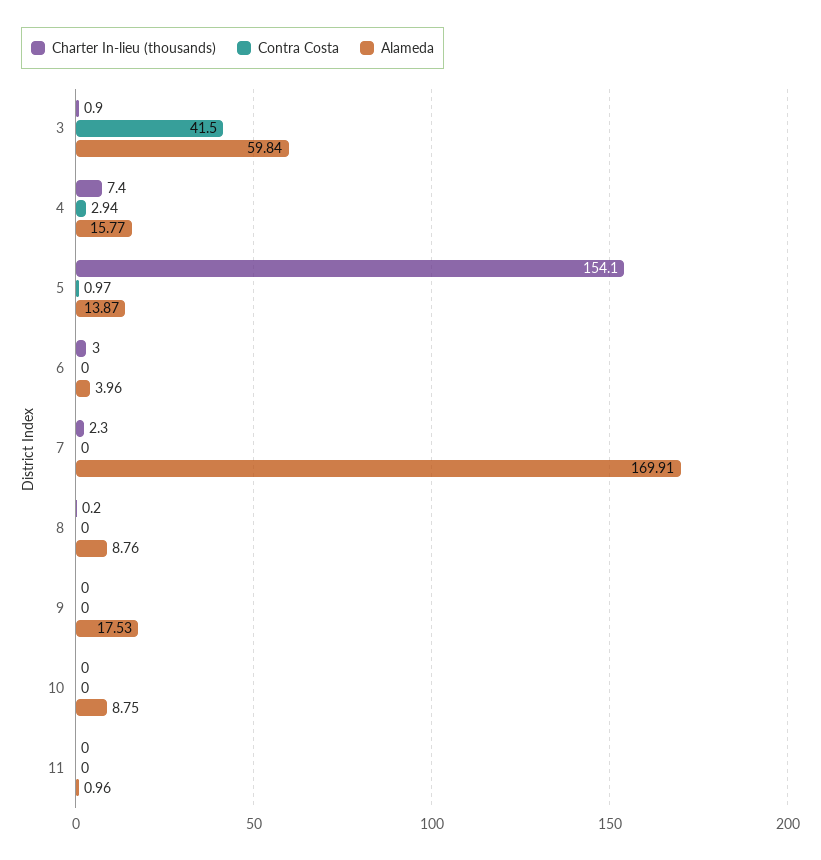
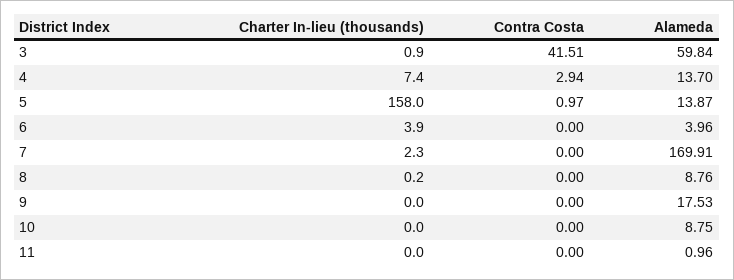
  {
    "Charter In-lieu (thousands)": {
      "3": 0.9,
      "4": 7.4,
-     "5": 154.1,
+     "5": 158,
-     "6": 3,
+     "6": 3.9,
      "7": 2.3,
      "8": 0.2,
      "9": 0,
      "10": 0,
      "11": 0
    },
    "Contra Costa": {
-     "3": 41.5,
+     "3": 41.51,
      "4": 2.94,
      "5": 0.97,
      "6": 0,
      "7": 0,
      "8": 0,
      "9": 0,
      "10": 0,
      "11": 0
    },
    "Alameda": {
      "3": 59.84,
-     "4": 15.77,
+     "4": 13.7,
      "5": 13.87,
      "6": 3.96,
      "7": 169.91,
      "8": 8.76,
      "9": 17.53,
      "10": 8.75,
      "11": 0.96
    }
  }

